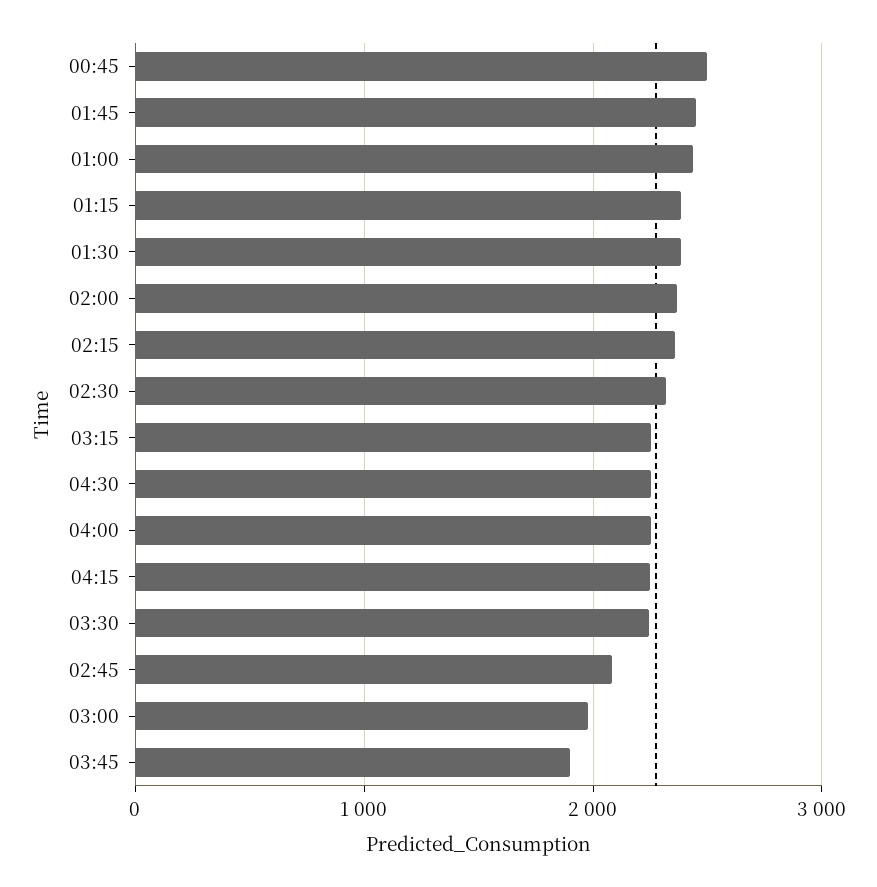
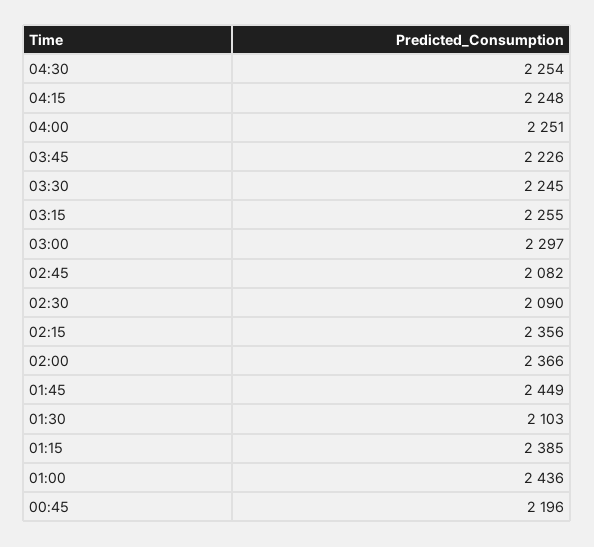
  {
-   "00:45": 2500,
+   "00:45": 2196,
    "01:45": 2449,
    "01:00": 2436,
    "01:15": 2385,
-   "01:30": 2400,
+   "01:30": 2103,
    "02:00": 2366,
    "02:15": 2356,
-   "02:30": 2300,
+   "02:30": 2090,
    "03:15": 2255,
    "04:30": 2254,
    "04:00": 2251,
    "04:15": 2248,
    "03:30": 2245,
    "02:45": 2082,
-   "03:00": 2000,
+   "03:00": 2297,
-   "03:45": 1900
+   "03:45": 2226
  }

